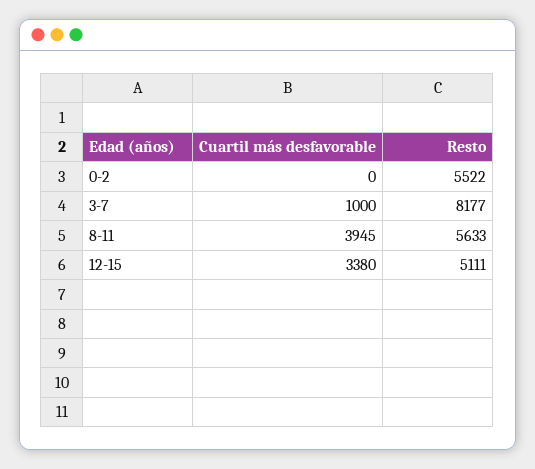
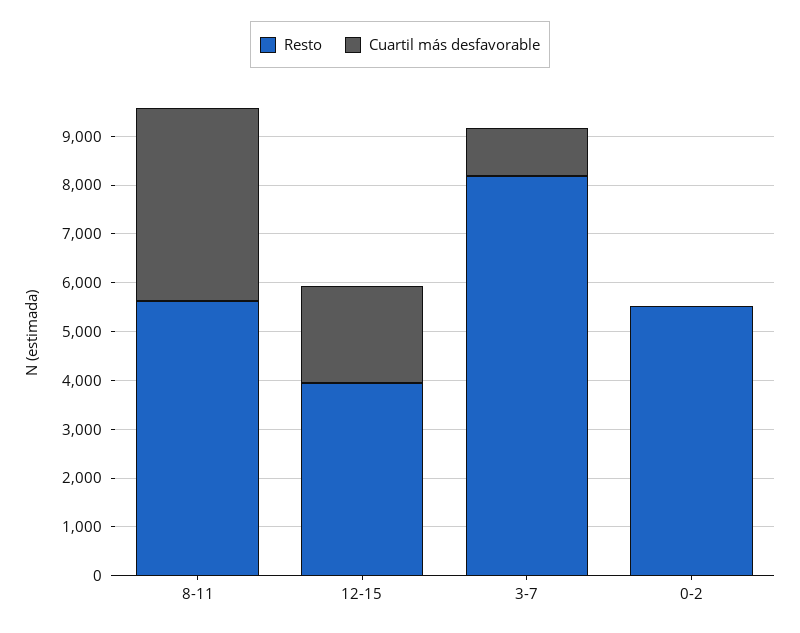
  {
    "Cuartil más desfavorable": {
      "0-2": 0,
      "3-7": 1000,
      "8-11": 3945,
-     "12-15": 3380
+     "12-15": 2000
    },
    "Resto": {
      "0-2": 5522,
      "3-7": 8177,
      "8-11": 5633,
-     "12-15": 5111
+     "12-15": 4000
    }
  }

